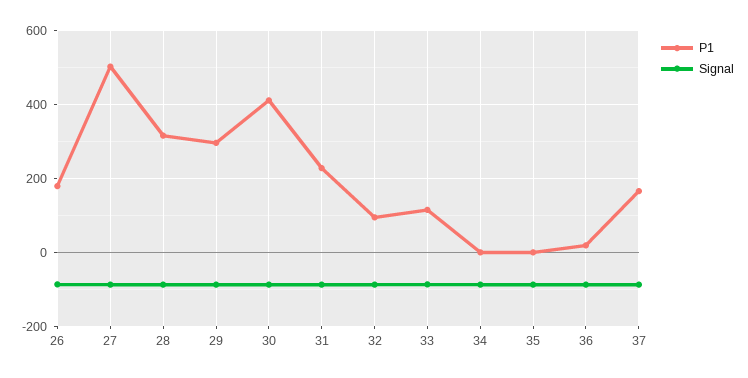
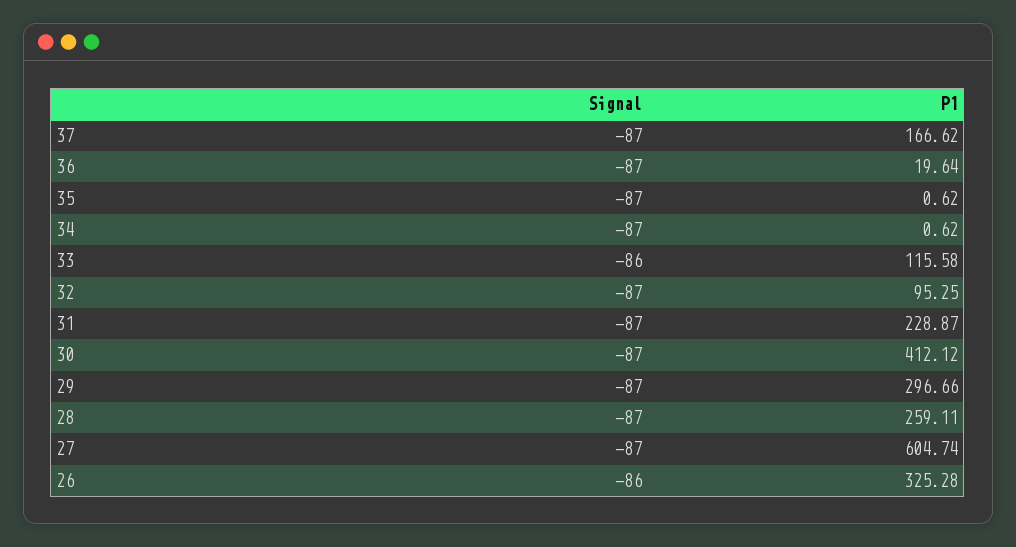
  {
    "P1": {
-     "26": 180,
+     "26": 325.28,
-     "27": 500,
+     "27": 604.74,
-     "28": 320,
+     "28": 259.11,
      "29": 296.66,
      "30": 412.12,
      "31": 228.87,
      "32": 95.25,
      "33": 115.58,
      "34": 0.62,
      "35": 0.62,
      "36": 19.64,
      "37": 166.62
    },
    "Signal": {
      "26": -86,
      "27": -87,
      "28": -87,
      "29": -87,
      "30": -87,
      "31": -87,
      "32": -87,
      "33": -86,
      "34": -87,
      "35": -87,
      "36": -87,
      "37": -87
    }
  }

